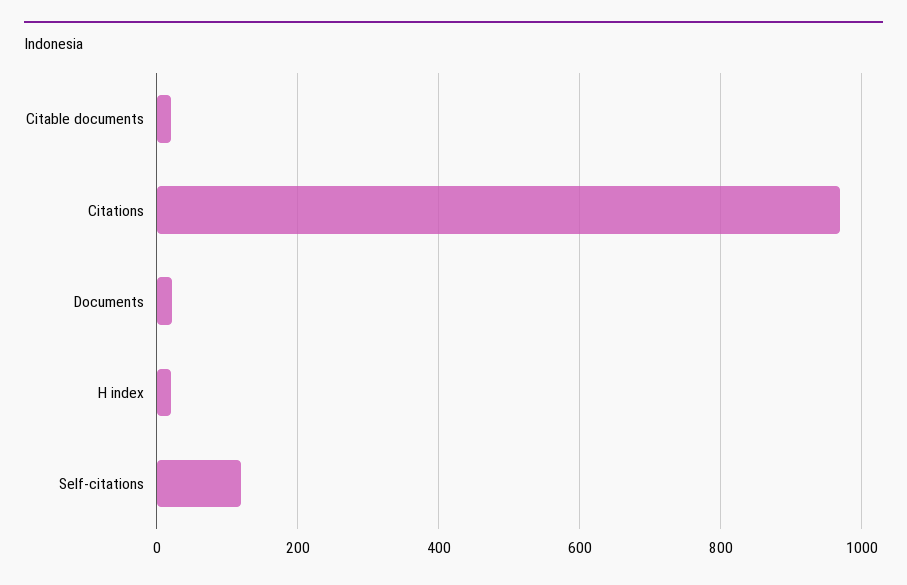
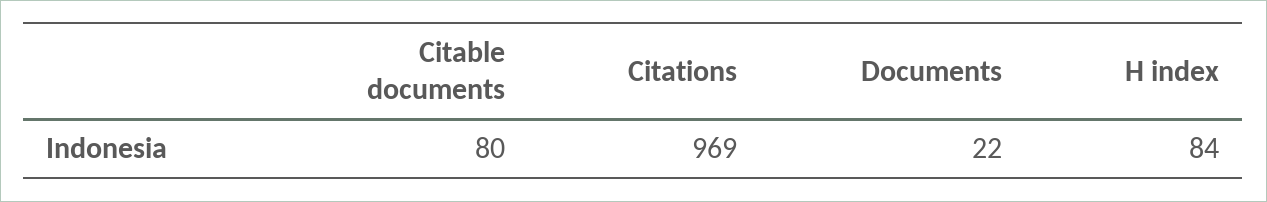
  {
-   "Citable documents": 20,
+   "Citable documents": 80,
    "Citations": 969,
    "Documents": 22,
-   "H index": 20,
+   "H index": 84
-   "Self-citations": 120
  }

